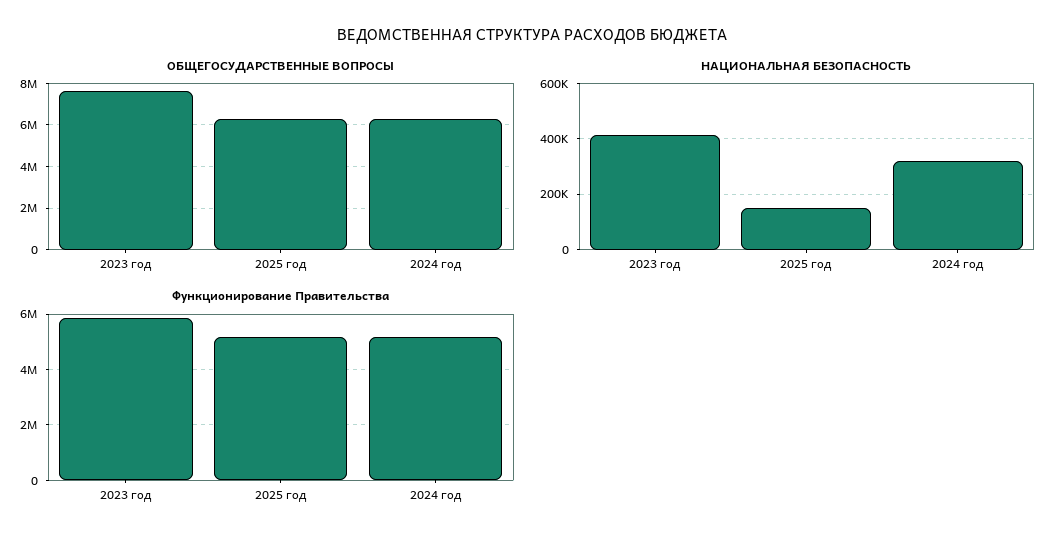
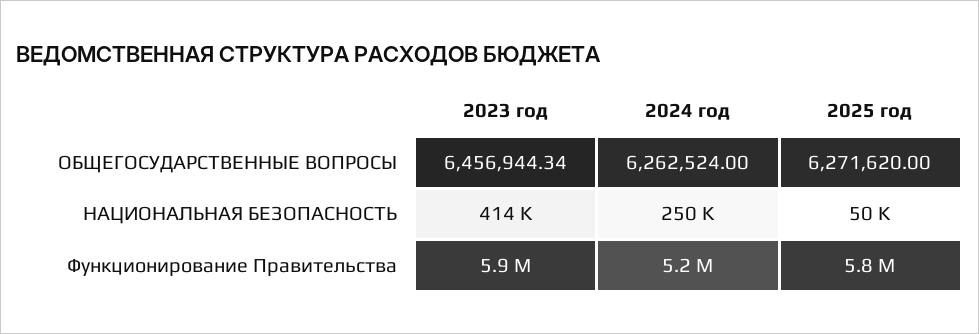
  {
    "ОБЩЕГОСУДАРСТВЕННЫЕ ВОПРОСЫ": {
-     "2023 год": 7500000,
+     "2023 год": 6456944.34,
      "2025 год": 6271620,
      "2024 год": 6262524
    },
    "НАЦИОНАЛЬНАЯ БЕЗОПАСНОСТЬ": {
      "2023 год": 414000,
-     "2025 год": 150000,
+     "2025 год": 50000,
-     "2024 год": 325000
+     "2024 год": 250000
    },
    "Функционирование Правительства": {
      "2023 год": 5900000,
-     "2025 год": 5250000,
+     "2025 год": 5800000,
      "2024 год": 5200000
    }
  }

